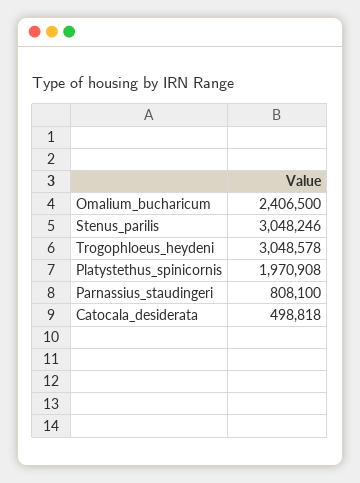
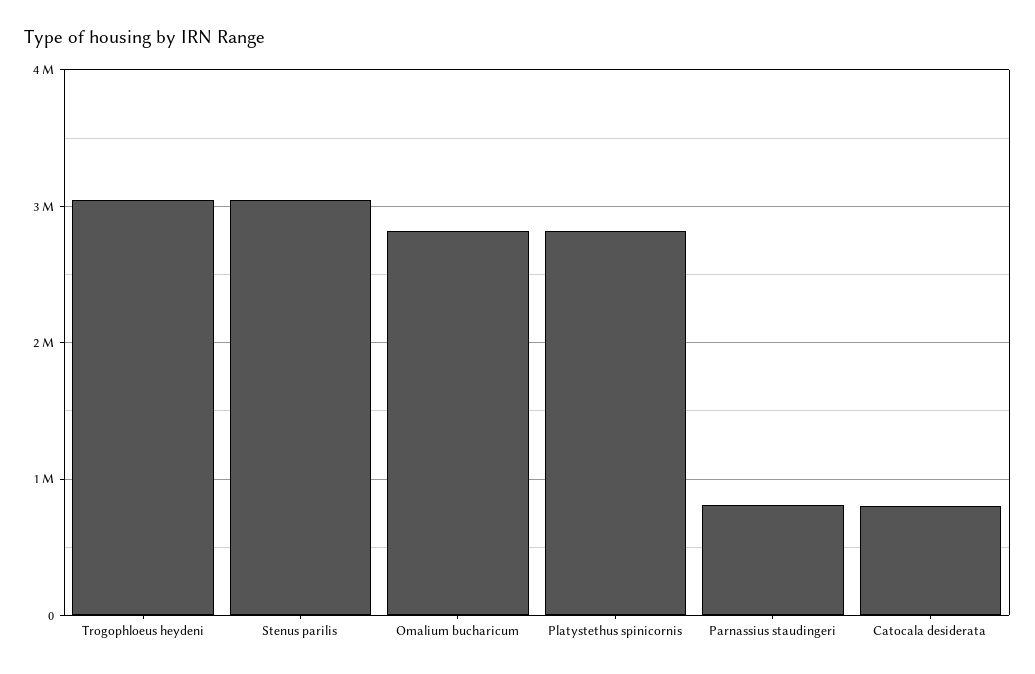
  {
-   "Omalium_bucharicum": 2406500,
+   "Omalium_bucharicum": 2800000,
    "Stenus_parilis": 3048246,
    "Trogophloeus_heydeni": 3048578,
-   "Platystethus_spinicornis": 1970908,
+   "Platystethus_spinicornis": 2800000,
    "Parnassius_staudingeri": 808100,
-   "Catocala_desiderata": 498818
+   "Catocala_desiderata": 800000
  }

